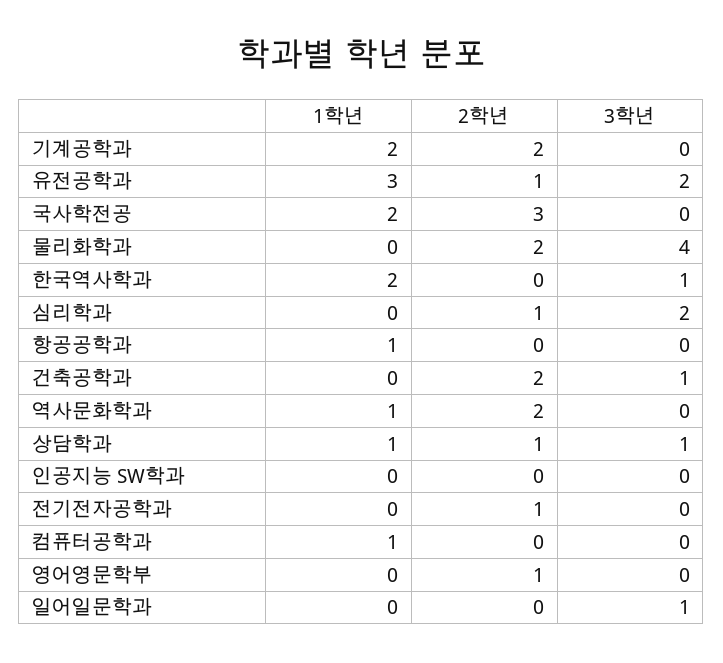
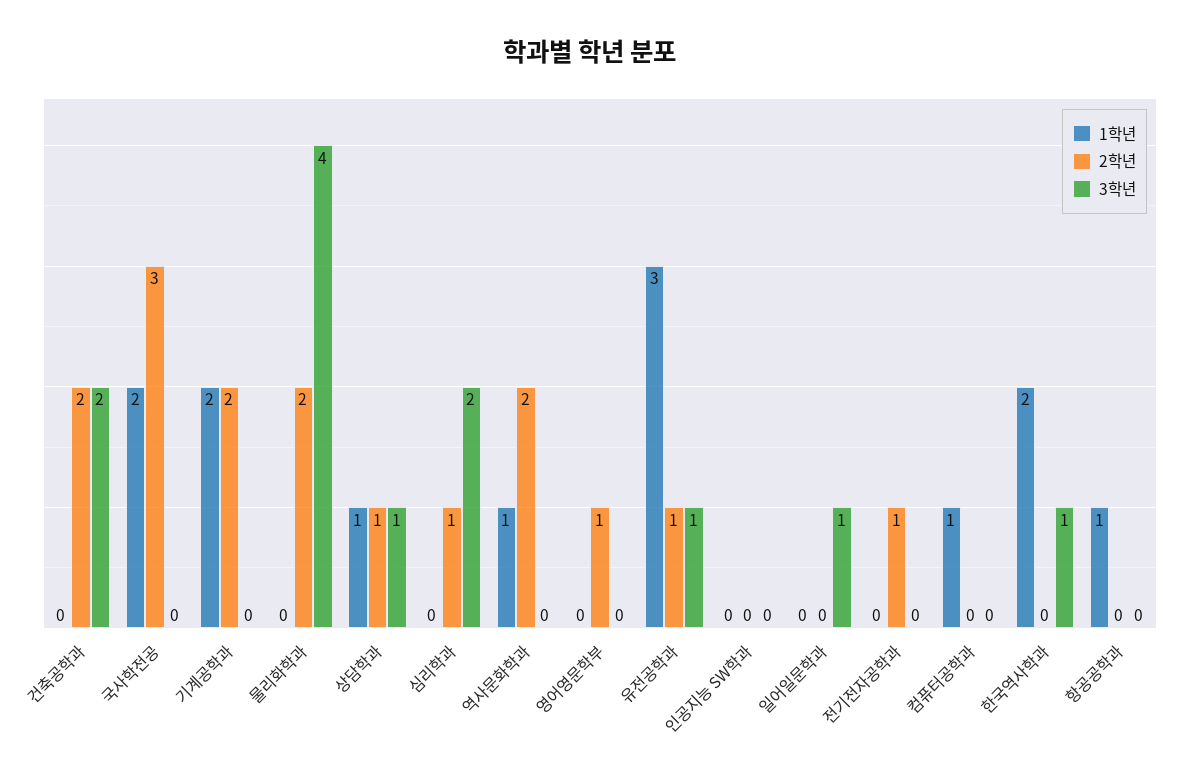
  {
    "1학년": {
      "기계공학과": 2,
      "유전공학과": 3,
      "국사학전공": 2,
      "물리화학과": 0,
      "한국역사학과": 2,
      "심리학과": 0,
      "항공공학과": 1,
      "건축공학과": 0,
      "역사문화학과": 1,
      "상담학과": 1,
      "인공지능 SW학과": 0,
      "전기전자공학과": 0,
      "컴퓨터공학과": 1,
      "영어영문학부": 0,
      "일어일문학과": 0
    },
    "2학년": {
      "기계공학과": 2,
      "유전공학과": 1,
      "국사학전공": 3,
      "물리화학과": 2,
      "한국역사학과": 0,
      "심리학과": 1,
      "항공공학과": 0,
      "건축공학과": 2,
      "역사문화학과": 2,
      "상담학과": 1,
      "인공지능 SW학과": 0,
      "전기전자공학과": 1,
      "컴퓨터공학과": 0,
      "영어영문학부": 1,
      "일어일문학과": 0
    },
    "3학년": {
      "기계공학과": 0,
-     "유전공학과": 2,
+     "유전공학과": 1,
      "국사학전공": 0,
      "물리화학과": 4,
      "한국역사학과": 1,
      "심리학과": 2,
      "항공공학과": 0,
-     "건축공학과": 1,
+     "건축공학과": 2,
      "역사문화학과": 0,
      "상담학과": 1,
      "인공지능 SW학과": 0,
      "전기전자공학과": 0,
      "컴퓨터공학과": 0,
      "영어영문학부": 0,
      "일어일문학과": 1
    }
  }

